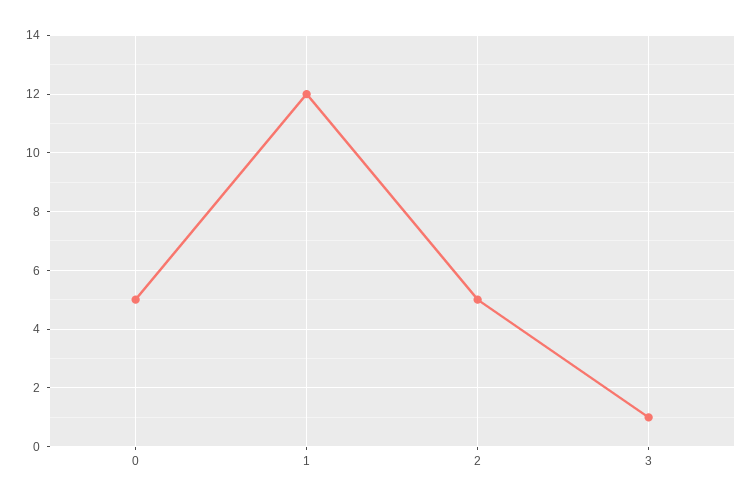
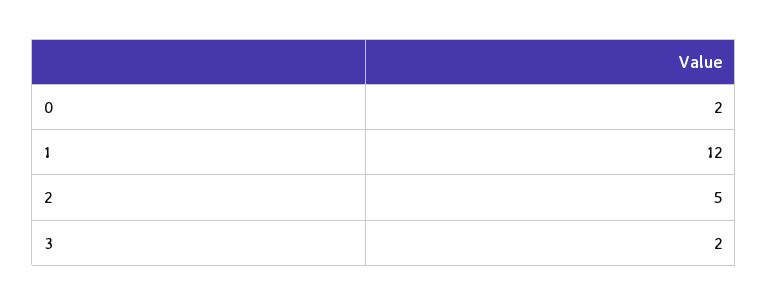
  {
-   "0": 5,
+   "0": 2,
    "1": 12,
    "2": 5,
-   "3": 1
+   "3": 2
  }

